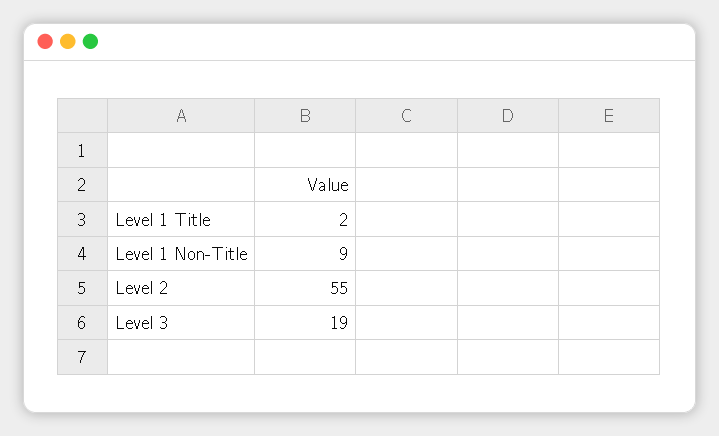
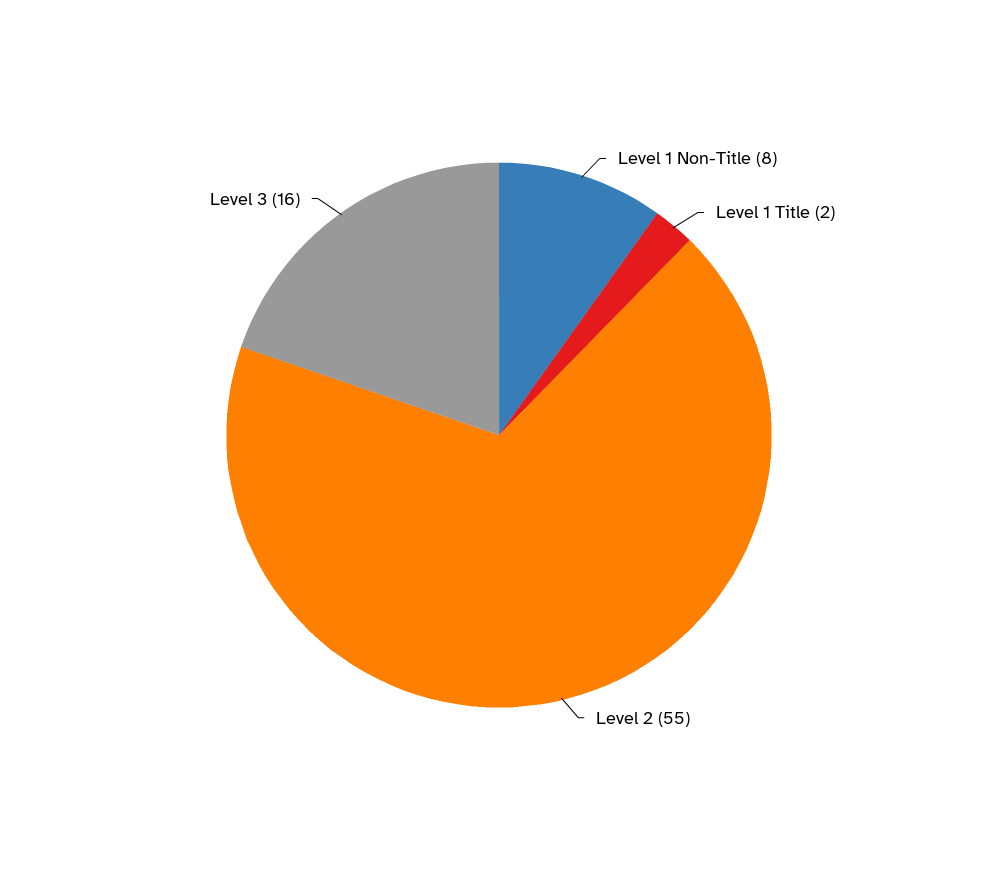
  {
    "Level 1 Title": 2,
-   "Level 1 Non-Title": 9,
+   "Level 1 Non-Title": 8,
    "Level 2": 55,
-   "Level 3": 19
+   "Level 3": 16
  }

